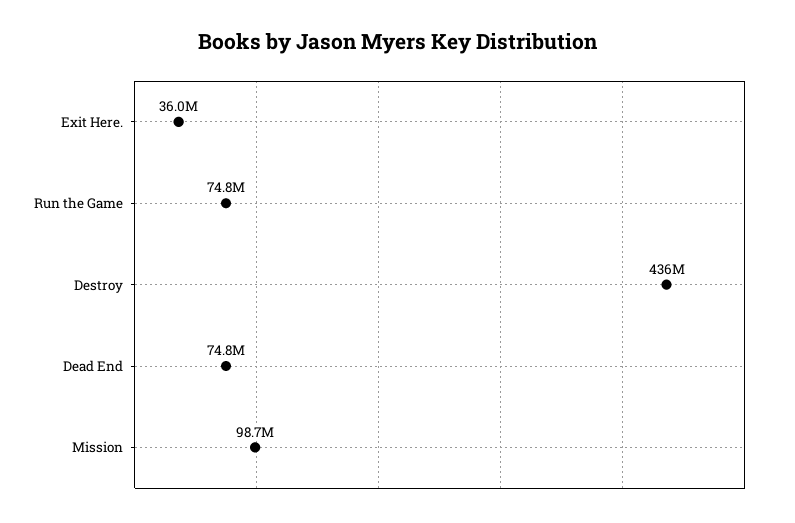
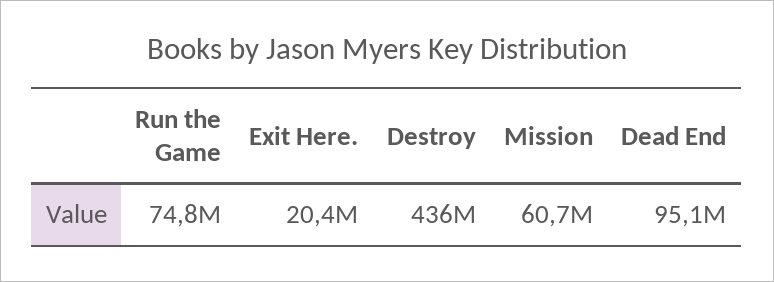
  {
-   "Exit Here.": 36000000,
+   "Exit Here.": 20400000,
    "Run the Game": 74800000,
    "Destroy": 436000000,
-   "Dead End": 74800000,
+   "Dead End": 95100000,
-   "Mission": 98700000
+   "Mission": 60700000
  }

